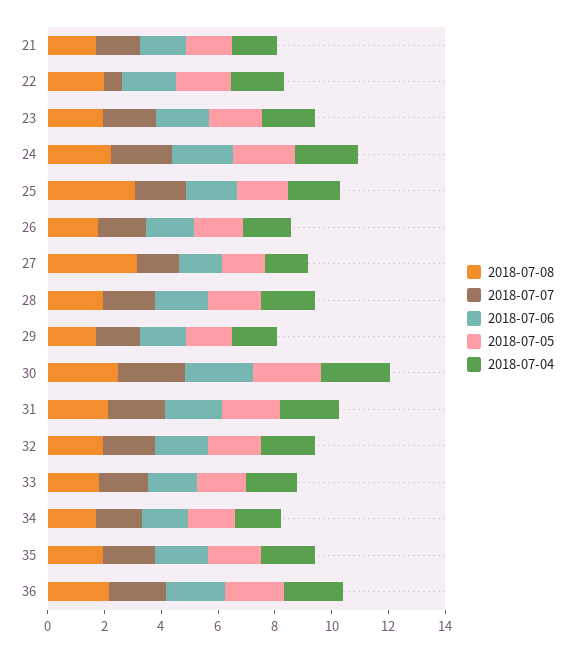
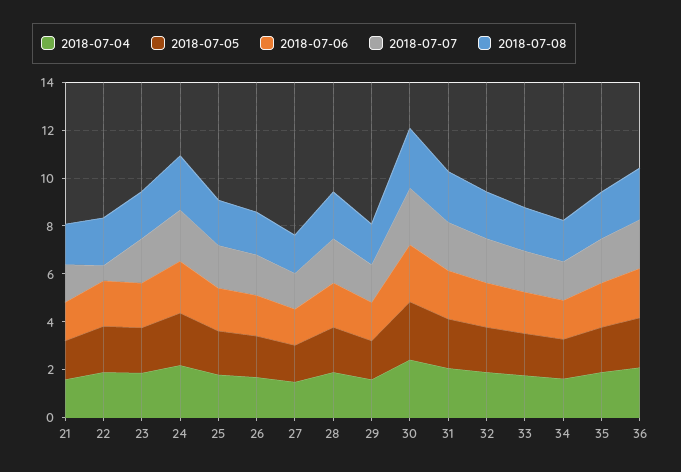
  {
    "2018-07-08": {
      "21": 1.5,
      "22": 2,
      "23": 2,
      "24": 2,
-     "25": 3,
+     "25": 2,
      "26": 2,
-     "27": 3,
+     "27": 1.5,
      "28": 2,
      "29": 1.5,
      "30": 2.5,
      "31": 2,
      "32": 2,
      "33": 2,
      "34": 1.5,
      "35": 2,
      "36": 2
    },
    "2018-07-07": {
      "21": 1.5,
      "22": 0.5,
      "23": 2,
      "24": 2,
      "25": 2,
      "26": 1.5,
      "27": 1.5,
      "28": 2,
      "29": 1.5,
      "30": 2.5,
      "31": 2,
      "32": 2,
      "33": 1.5,
      "34": 1.5,
      "35": 2,
      "36": 2
    },
    "2018-07-06": {
      "21": 1.5,
      "22": 2,
      "23": 2,
      "24": 2,
      "25": 2,
      "26": 1.5,
      "27": 1.5,
      "28": 2,
      "29": 1.5,
      "30": 2.5,
      "31": 2,
      "32": 2,
      "33": 1.5,
      "34": 1.5,
      "35": 2,
      "36": 2
    },
    "2018-07-05": {
      "21": 1.5,
      "22": 2,
      "23": 2,
      "24": 2,
      "25": 2,
      "26": 1.5,
      "27": 1.5,
      "28": 2,
      "29": 1.5,
      "30": 2.5,
      "31": 2,
      "32": 2,
      "33": 2,
      "34": 1.5,
      "35": 2,
      "36": 2
    },
    "2018-07-04": {
      "21": 1.5,
      "22": 2,
      "23": 2,
      "24": 2,
      "25": 2,
      "26": 1.5,
      "27": 1.5,
      "28": 2,
      "29": 1.5,
      "30": 2.5,
      "31": 2,
      "32": 2,
      "33": 2,
      "34": 1.5,
      "35": 2,
      "36": 2
    }
  }

